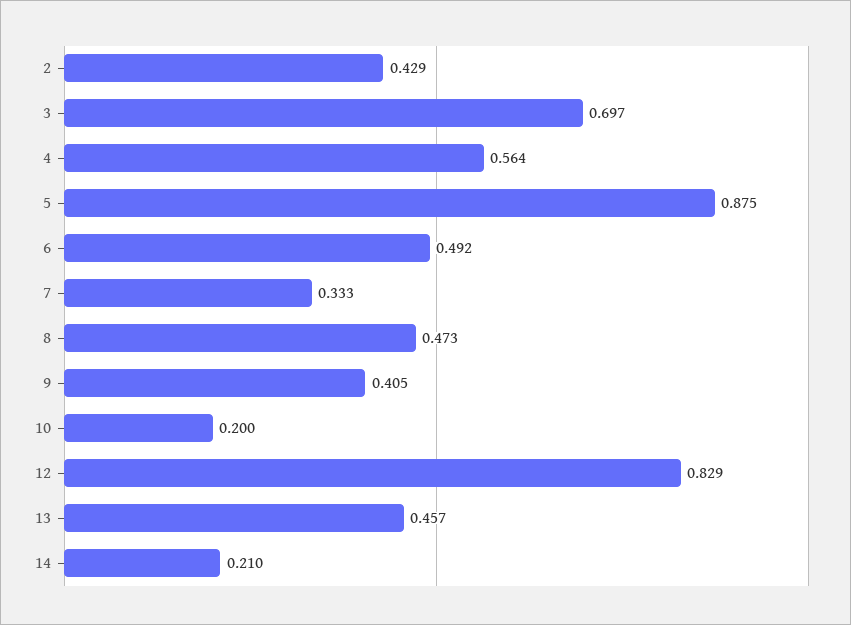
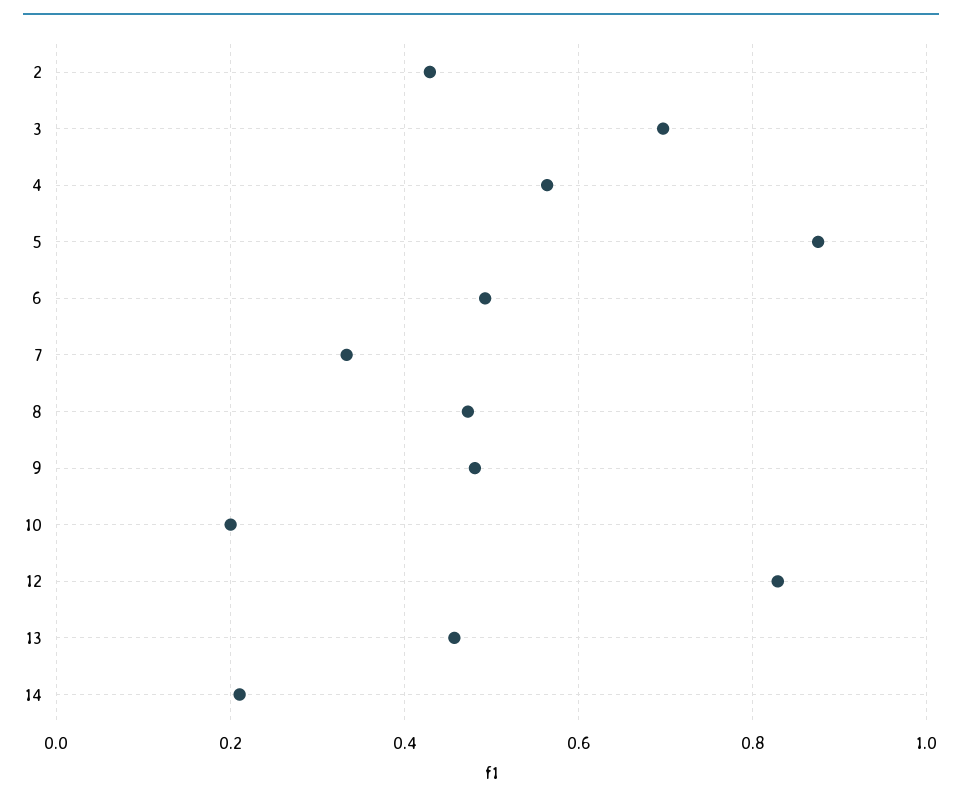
  {
    "2": 0.429,
    "3": 0.697,
    "4": 0.564,
    "5": 0.875,
    "6": 0.492,
    "7": 0.333,
    "8": 0.473,
-   "9": 0.405,
+   "9": 0.48,
    "10": 0.2,
    "12": 0.829,
    "13": 0.457,
    "14": 0.21
  }

